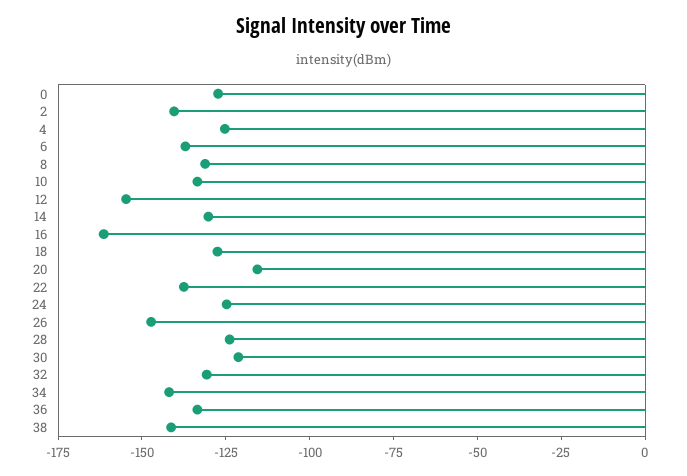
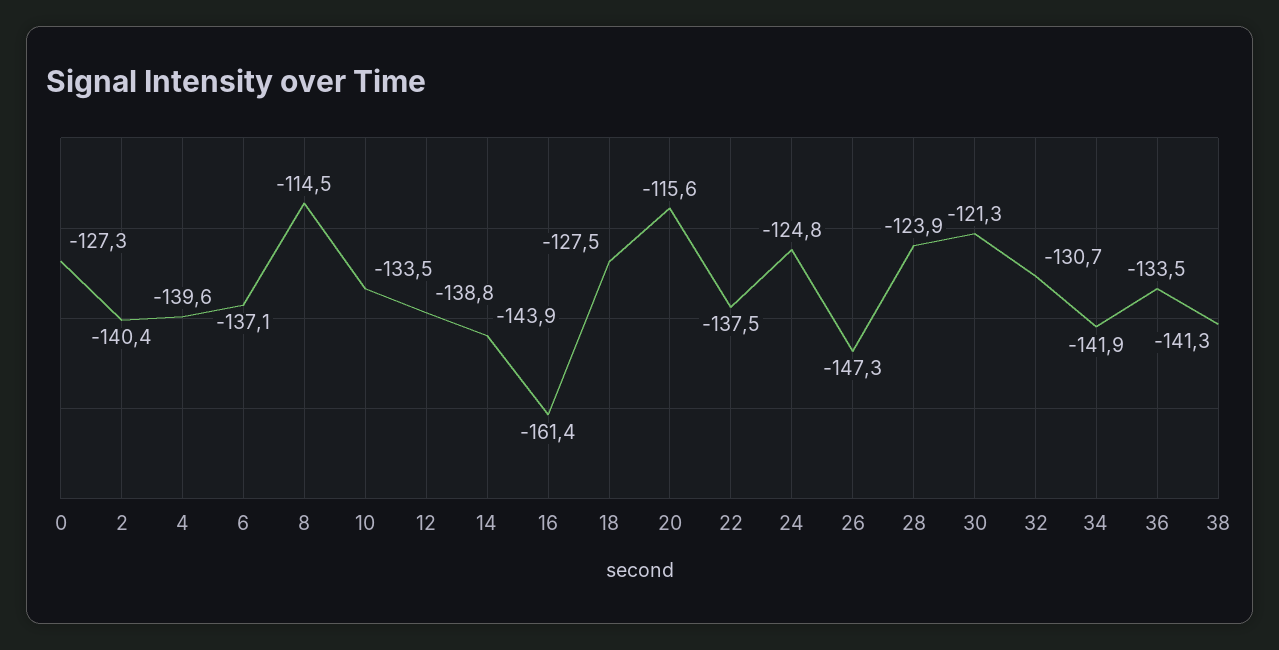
  {
    "0": -127.3,
    "2": -140.4,
-   "4": -125,
+   "4": -139.6,
    "6": -137.1,
-   "8": -130,
+   "8": -114.5,
    "10": -133.5,
-   "12": -155,
+   "12": -138.8,
-   "14": -130,
+   "14": -143.9,
    "16": -161.4,
    "18": -127.5,
    "20": -115.6,
    "22": -137.5,
    "24": -124.8,
    "26": -147.3,
    "28": -123.9,
    "30": -121.3,
    "32": -130.7,
    "34": -141.9,
    "36": -133.5,
    "38": -141.3
  }

